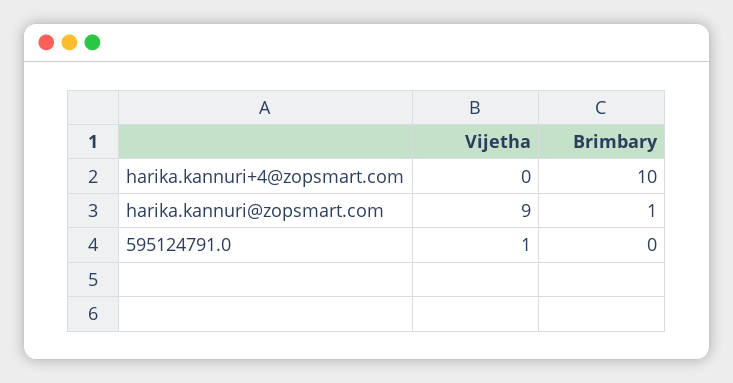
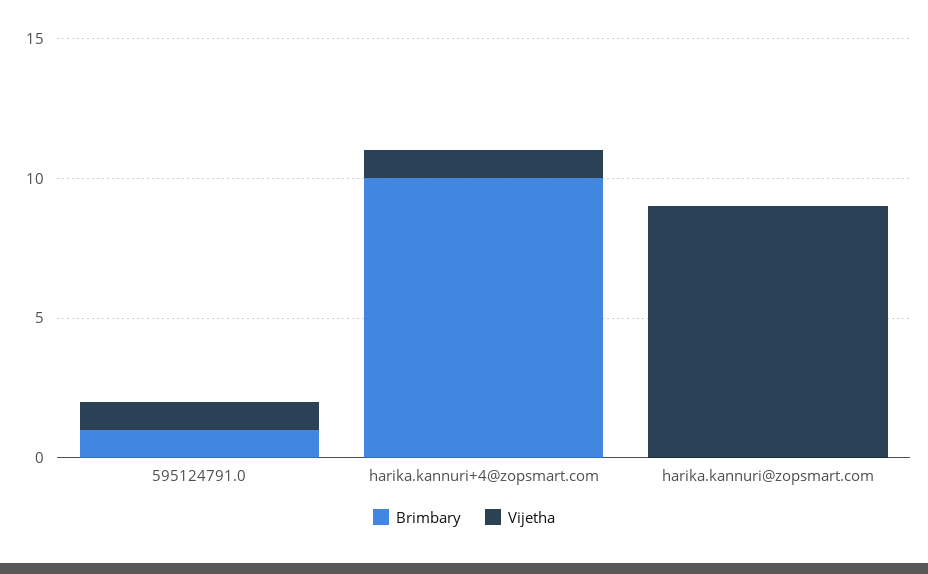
  {
    "Vijetha": {
-     "harika.kannuri+4@zopsmart.com": 0,
+     "harika.kannuri+4@zopsmart.com": 1,
      "harika.kannuri@zopsmart.com": 9,
      "595124791.0": 1
    },
    "Brimbary": {
      "harika.kannuri+4@zopsmart.com": 10,
-     "harika.kannuri@zopsmart.com": 1,
+     "harika.kannuri@zopsmart.com": 0,
-     "595124791.0": 0
+     "595124791.0": 1
    }
  }

